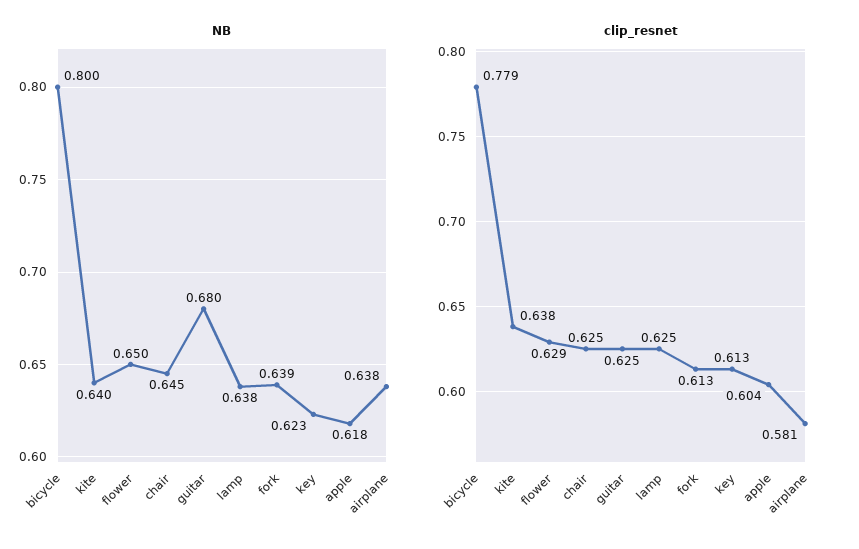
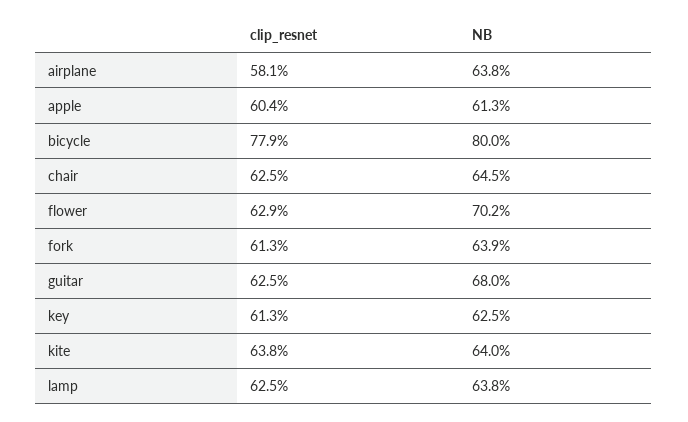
  {
    "NB": {
      "bicycle": 0.8,
      "kite": 0.64,
-     "flower": 0.65,
+     "flower": 0.702,
      "chair": 0.645,
      "guitar": 0.68,
      "lamp": 0.638,
      "fork": 0.639,
-     "key": 0.623,
+     "key": 0.625,
-     "apple": 0.618,
+     "apple": 0.613,
      "airplane": 0.638
    },
    "clip_resnet": {
      "bicycle": 0.779,
      "kite": 0.638,
      "flower": 0.629,
      "chair": 0.625,
      "guitar": 0.625,
      "lamp": 0.625,
      "fork": 0.613,
      "key": 0.613,
      "apple": 0.604,
      "airplane": 0.581
    }
  }

